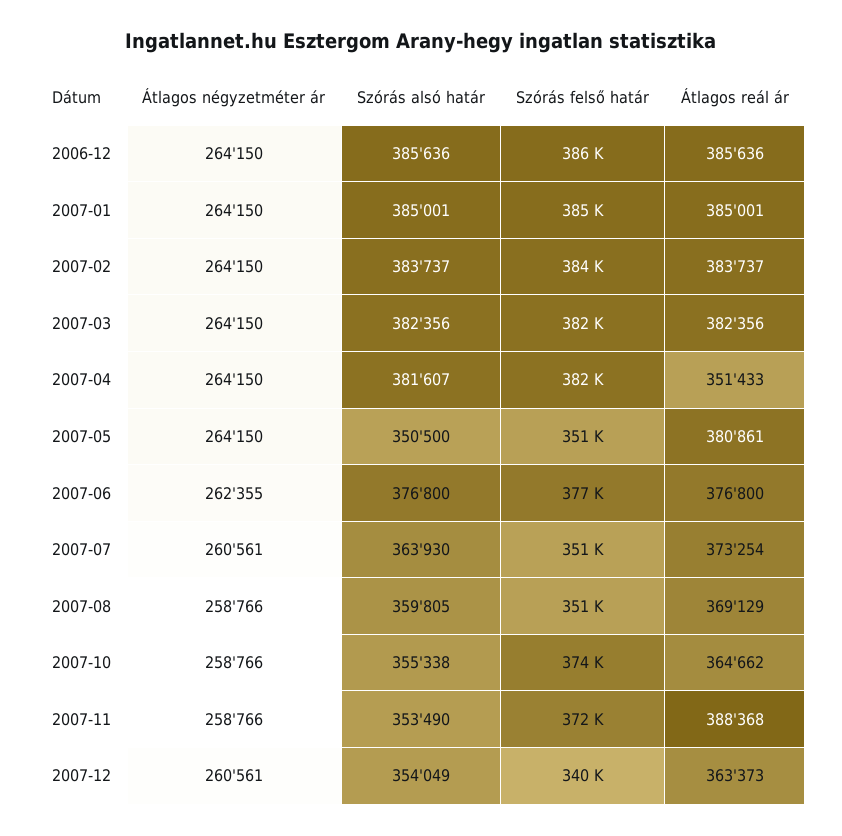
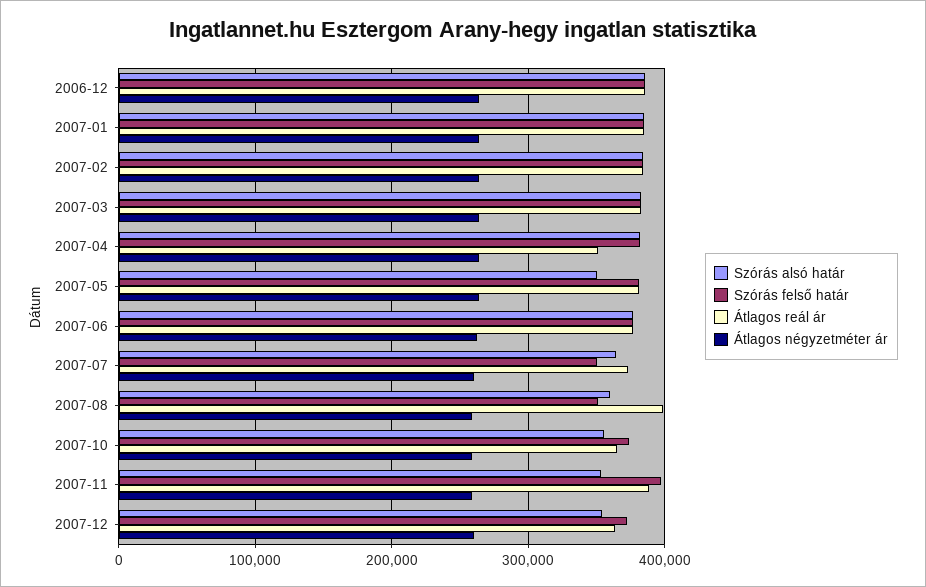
  {
    "Átlagos négyzetméter ár": {
      "2006-12": 264150,
      "2007-01": 264150,
      "2007-02": 264150,
      "2007-03": 264150,
      "2007-04": 264150,
      "2007-05": 264150,
      "2007-06": 262355,
      "2007-07": 260561,
      "2007-08": 258766,
      "2007-10": 258766,
      "2007-11": 258766,
      "2007-12": 260561
    },
    "Szórás alsó határ": {
      "2006-12": 385636,
      "2007-01": 385001,
      "2007-02": 383737,
      "2007-03": 382356,
      "2007-04": 381607,
      "2007-05": 350500,
      "2007-06": 376800,
      "2007-07": 363930,
      "2007-08": 359805,
      "2007-10": 355338,
      "2007-11": 353490,
      "2007-12": 354049
    },
    "Szórás felső határ": {
      "2006-12": 386000,
      "2007-01": 385000,
      "2007-02": 384000,
      "2007-03": 382000,
      "2007-04": 382000,
-     "2007-05": 351000,
+     "2007-05": 380000,
      "2007-06": 377000,
      "2007-07": 351000,
      "2007-08": 351000,
      "2007-10": 374000,
-     "2007-11": 372000,
+     "2007-11": 400000,
-     "2007-12": 340000
+     "2007-12": 370000
    },
    "Átlagos reál ár": {
      "2006-12": 385636,
      "2007-01": 385001,
      "2007-02": 383737,
      "2007-03": 382356,
      "2007-04": 351433,
      "2007-05": 380861,
      "2007-06": 376800,
      "2007-07": 373254,
-     "2007-08": 369129,
+     "2007-08": 400000,
      "2007-10": 364662,
      "2007-11": 388368,
      "2007-12": 363373
    }
  }

